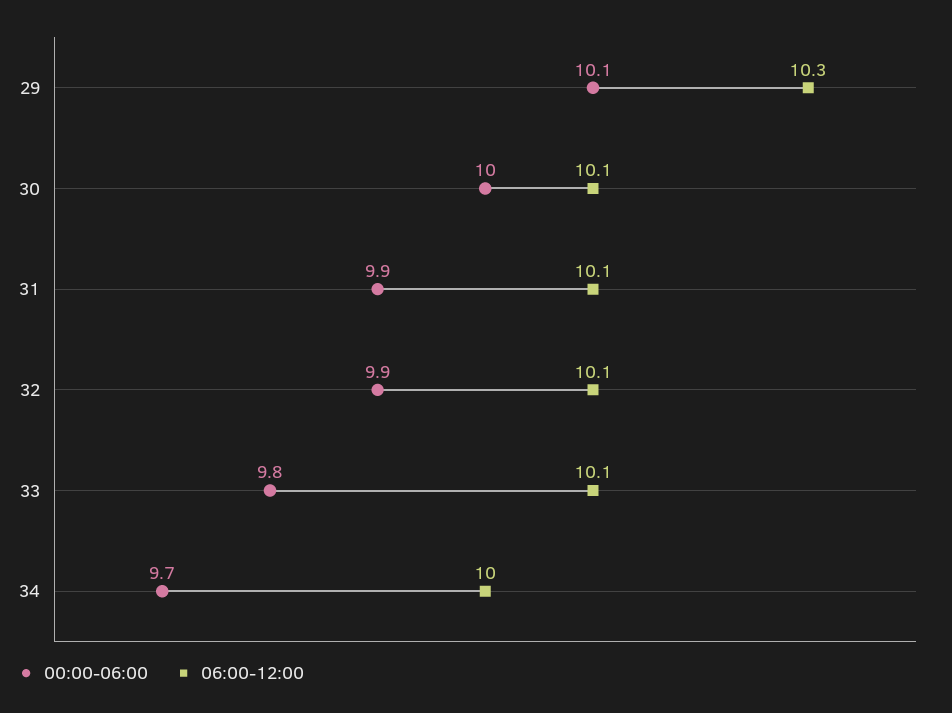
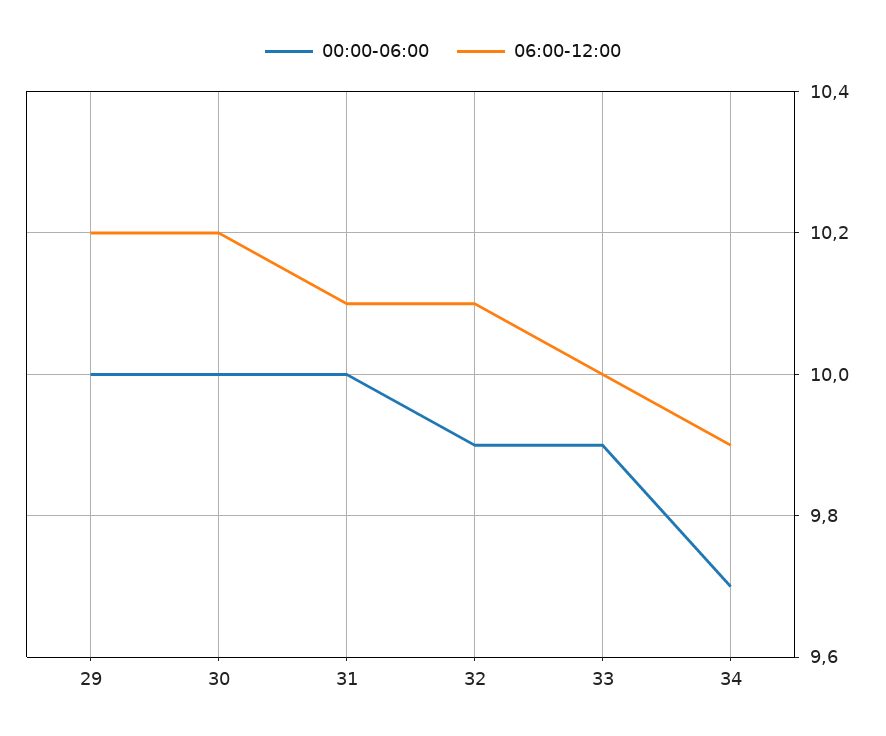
  {
    "00:00-06:00": {
-     "29": 10.1,
+     "29": 10,
      "30": 10,
-     "31": 9.9,
+     "31": 10,
      "32": 9.9,
-     "33": 9.8,
+     "33": 9.9,
      "34": 9.7
    },
    "06:00-12:00": {
-     "29": 10.3,
+     "29": 10.2,
-     "30": 10.1,
+     "30": 10.2,
      "31": 10.1,
      "32": 10.1,
-     "33": 10.1,
+     "33": 10,
-     "34": 10
+     "34": 9.9
    }
  }

